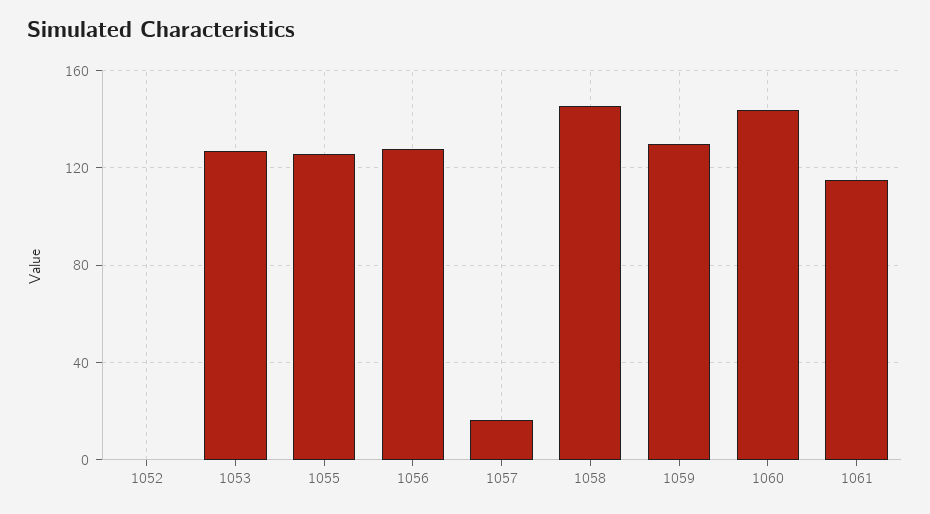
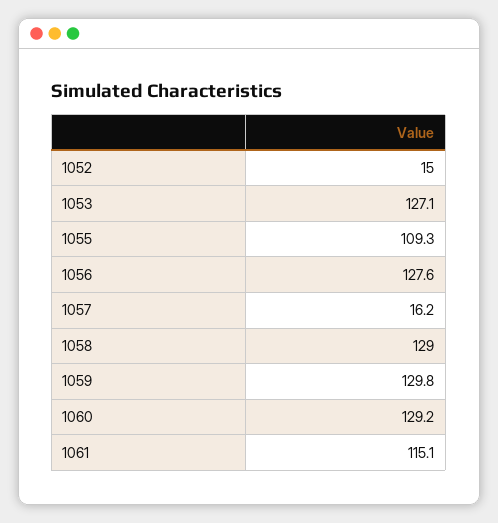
  {
-   "1052": 0,
+   "1052": 15,
    "1053": 127.1,
-   "1055": 125,
+   "1055": 109.3,
    "1056": 127.6,
    "1057": 16.2,
-   "1058": 145,
+   "1058": 129,
    "1059": 129.8,
-   "1060": 145,
+   "1060": 129.2,
    "1061": 115.1
  }

